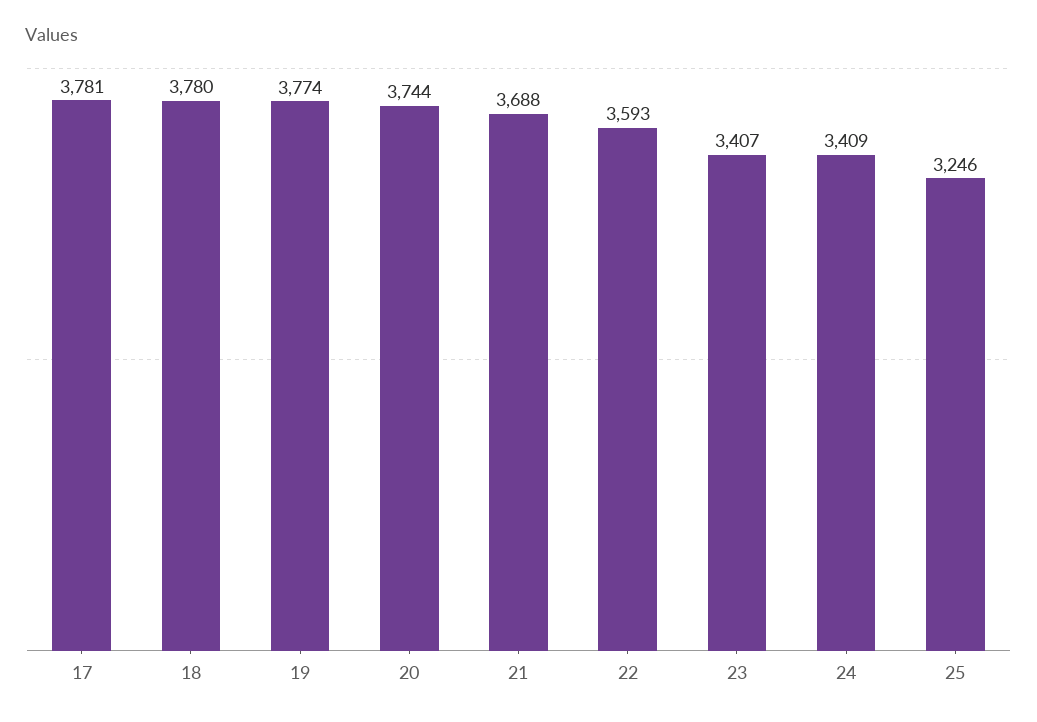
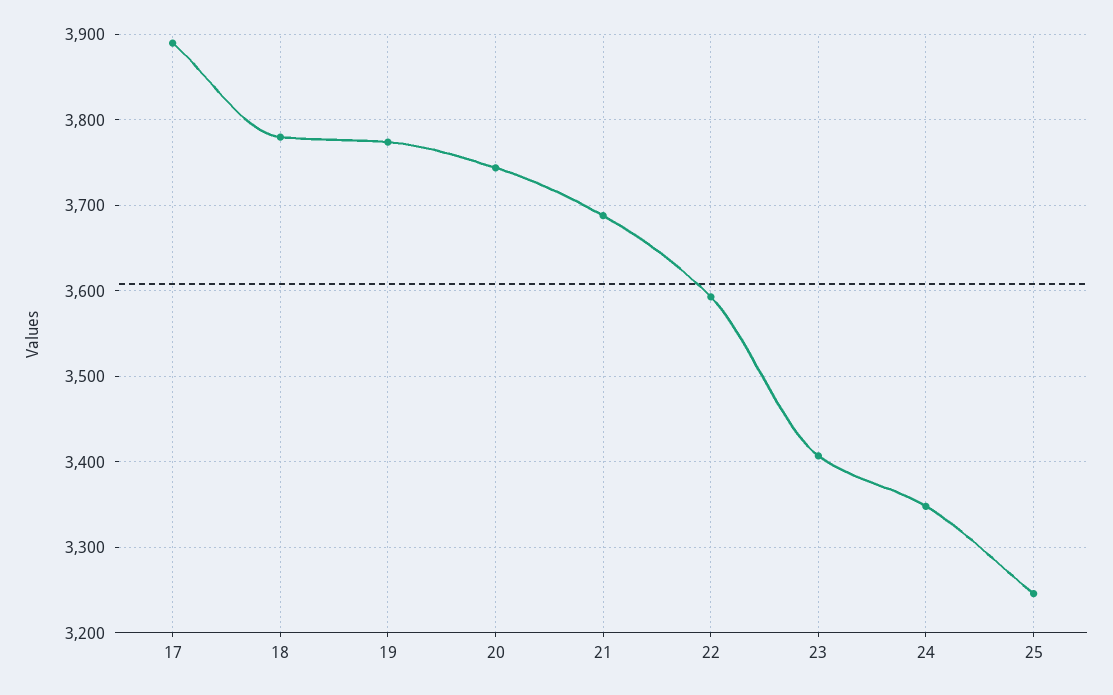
  {
-   "17": 3781,
+   "17": 3890,
    "18": 3780,
    "19": 3774,
    "20": 3744,
    "21": 3688,
    "22": 3593,
    "23": 3407,
-   "24": 3409,
+   "24": 3350,
    "25": 3246
  }

